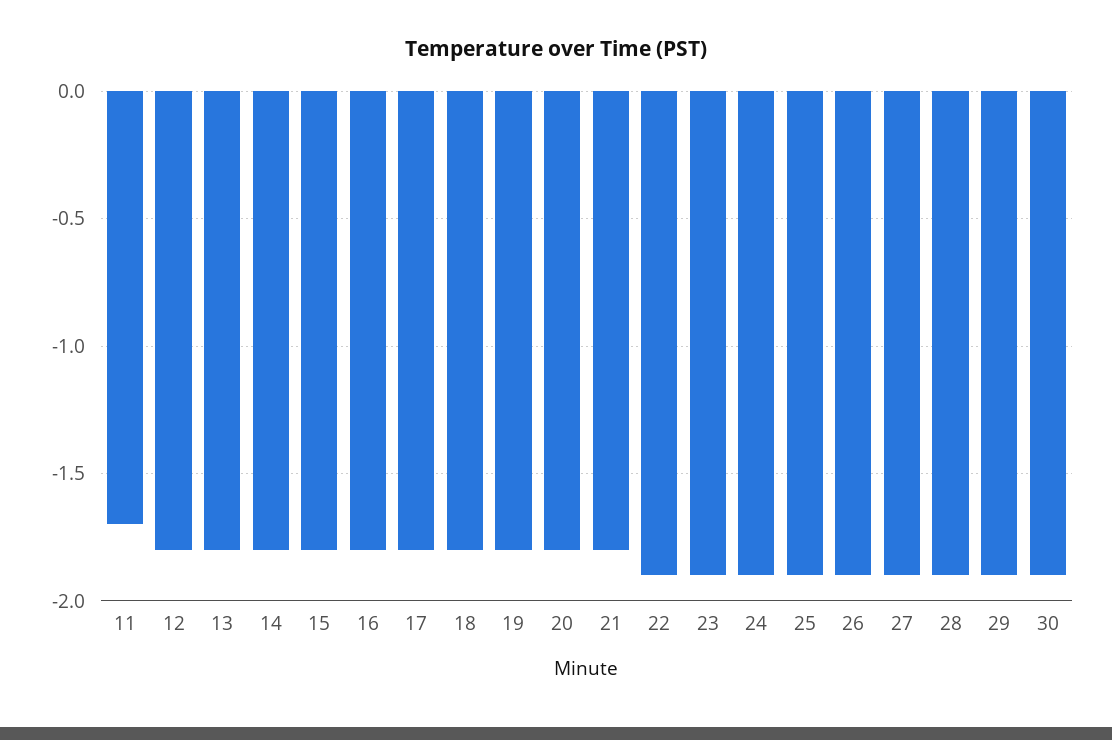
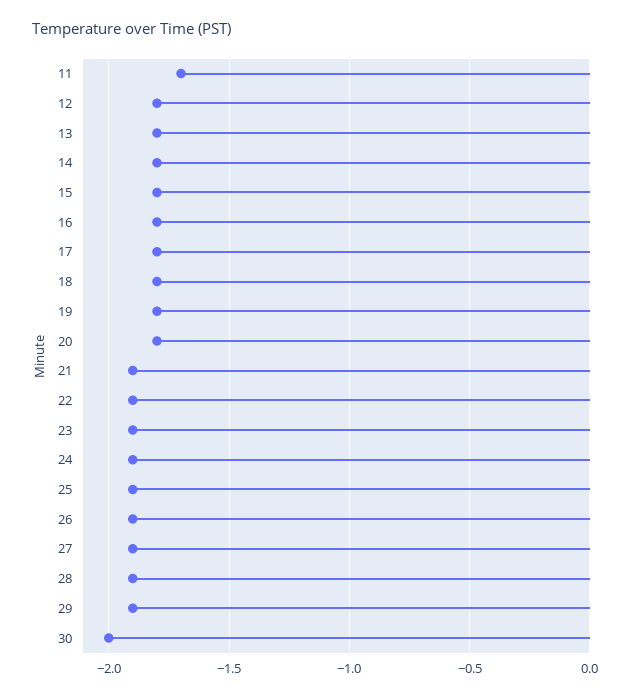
  {
    "11": -1.7,
    "12": -1.8,
    "13": -1.8,
    "14": -1.8,
    "15": -1.8,
    "16": -1.8,
    "17": -1.8,
    "18": -1.8,
    "19": -1.8,
    "20": -1.8,
-   "21": -1.8,
+   "21": -1.9,
    "22": -1.9,
    "23": -1.9,
    "24": -1.9,
    "25": -1.9,
    "26": -1.9,
    "27": -1.9,
    "28": -1.9,
    "29": -1.9,
-   "30": -1.9
+   "30": -2
  }

